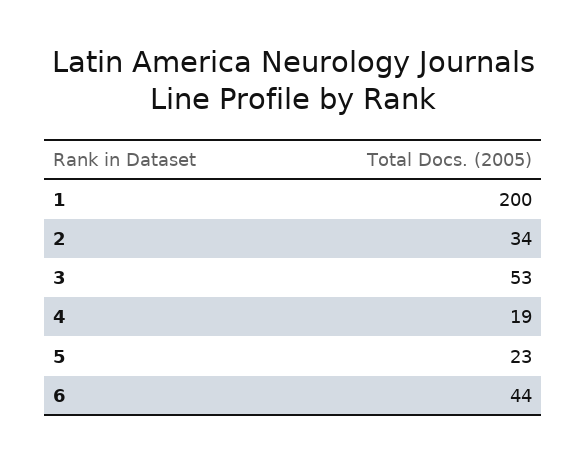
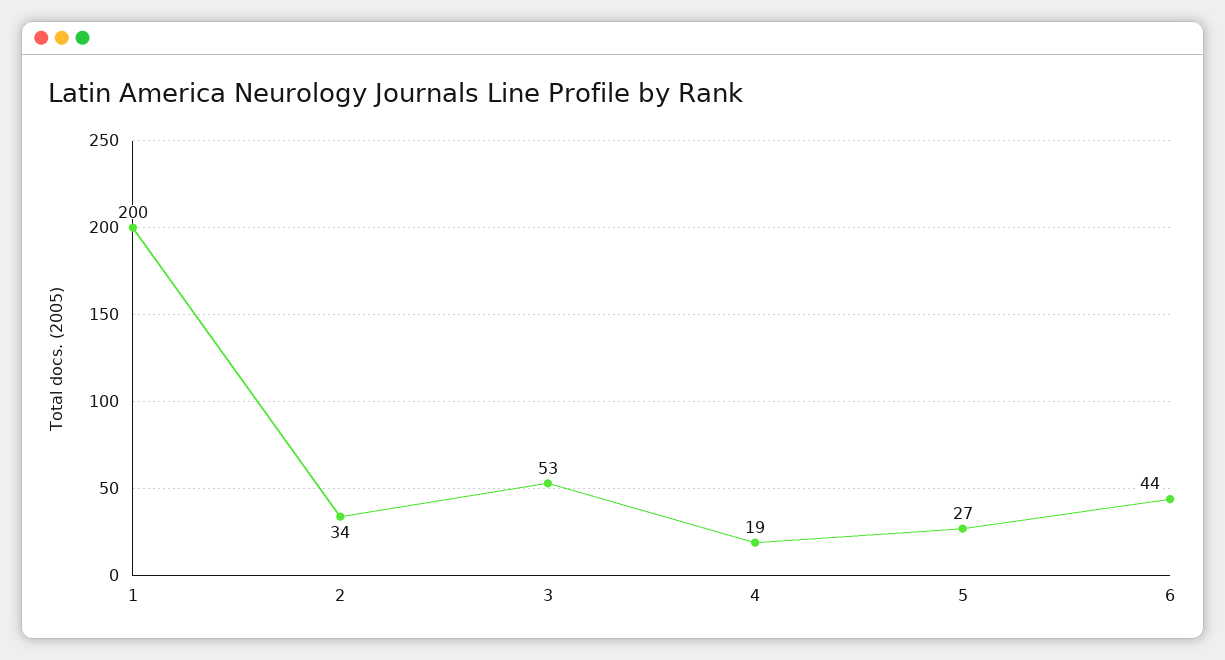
  {
    "1": 200,
    "2": 34,
    "3": 53,
    "4": 19,
-   "5": 23,
+   "5": 27,
    "6": 44
  }

